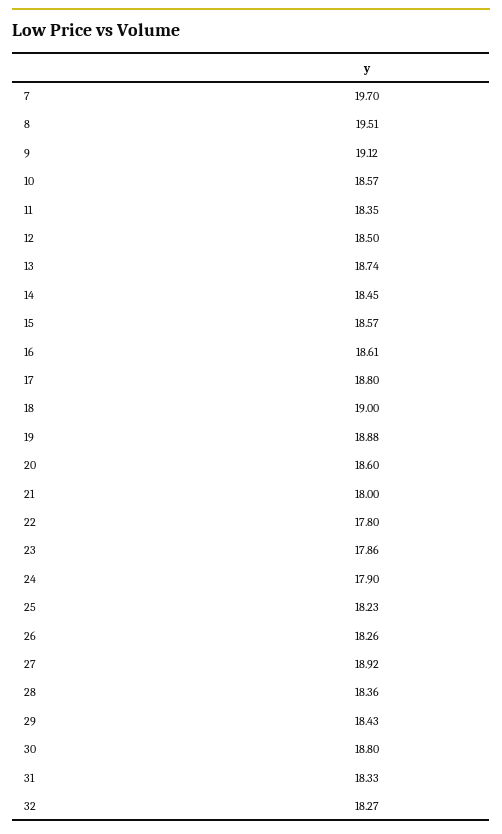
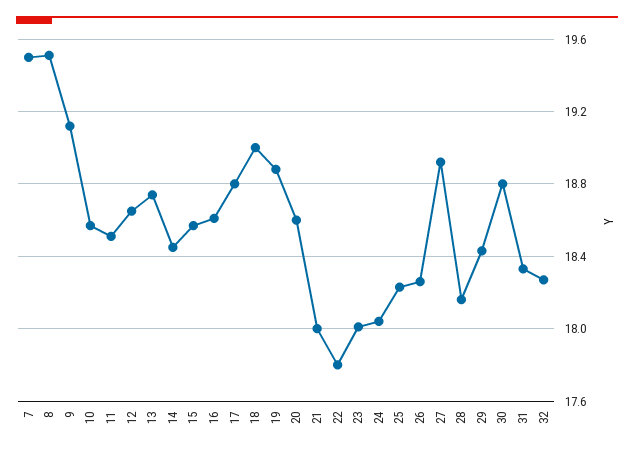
  {
-   "7": 19.7,
+   "7": 19.5,
    "8": 19.51,
    "9": 19.12,
    "10": 18.57,
-   "11": 18.35,
+   "11": 18.5,
-   "12": 18.5,
+   "12": 18.65,
    "13": 18.74,
    "14": 18.45,
    "15": 18.57,
    "16": 18.61,
    "17": 18.8,
    "18": 19,
    "19": 18.88,
    "20": 18.6,
    "21": 18,
    "22": 17.8,
-   "23": 17.86,
+   "23": 18,
-   "24": 17.9,
+   "24": 18.05,
    "25": 18.23,
    "26": 18.26,
    "27": 18.92,
-   "28": 18.36,
+   "28": 18.15,
    "29": 18.43,
    "30": 18.8,
    "31": 18.33,
    "32": 18.27
  }

